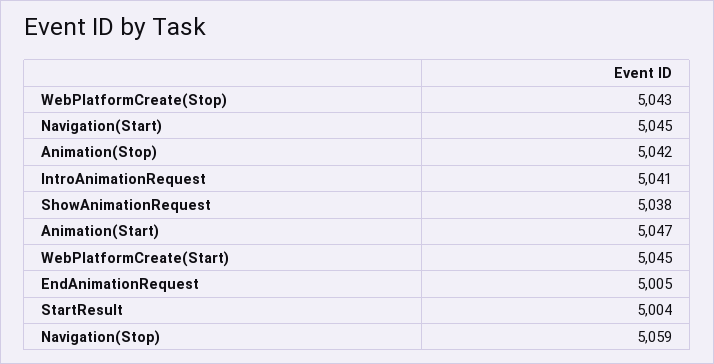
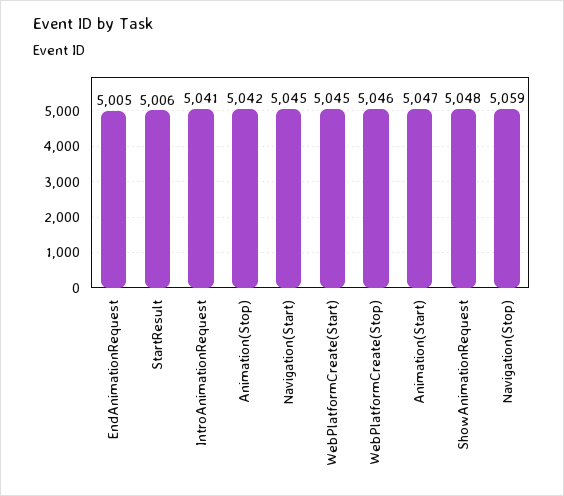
  {
-   "WebPlatformCreate(Stop)": 5043,
+   "WebPlatformCreate(Stop)": 5046,
    "Navigation(Start)": 5045,
    "Animation(Stop)": 5042,
    "IntroAnimationRequest": 5041,
-   "ShowAnimationRequest": 5038,
+   "ShowAnimationRequest": 5048,
    "Animation(Start)": 5047,
    "WebPlatformCreate(Start)": 5045,
    "EndAnimationRequest": 5005,
-   "StartResult": 5004,
+   "StartResult": 5006,
    "Navigation(Stop)": 5059
  }

